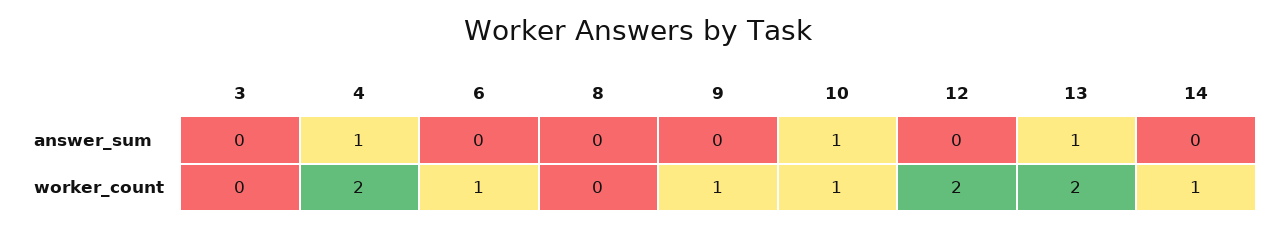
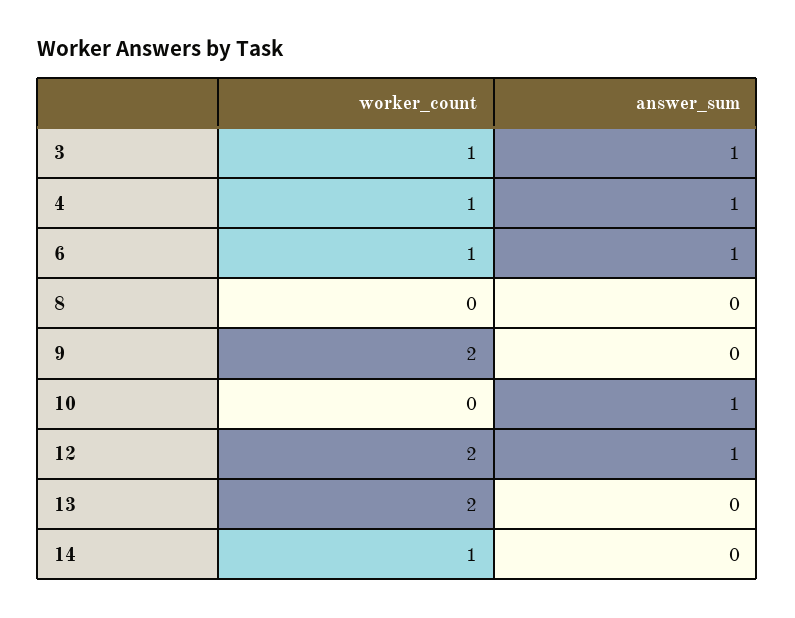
  {
    "3": {
-     "answer_sum": 0,
+     "answer_sum": 1,
-     "worker_count": 0
+     "worker_count": 1
    },
    "4": {
      "answer_sum": 1,
-     "worker_count": 2
+     "worker_count": 1
    },
    "6": {
-     "answer_sum": 0,
+     "answer_sum": 1,
      "worker_count": 1
    },
    "8": {
      "answer_sum": 0,
      "worker_count": 0
    },
    "9": {
      "answer_sum": 0,
-     "worker_count": 1
+     "worker_count": 2
    },
    "10": {
      "answer_sum": 1,
-     "worker_count": 1
+     "worker_count": 0
    },
    "12": {
-     "answer_sum": 0,
+     "answer_sum": 1,
      "worker_count": 2
    },
    "13": {
-     "answer_sum": 1,
+     "answer_sum": 0,
      "worker_count": 2
    },
    "14": {
      "answer_sum": 0,
      "worker_count": 1
    }
  }

